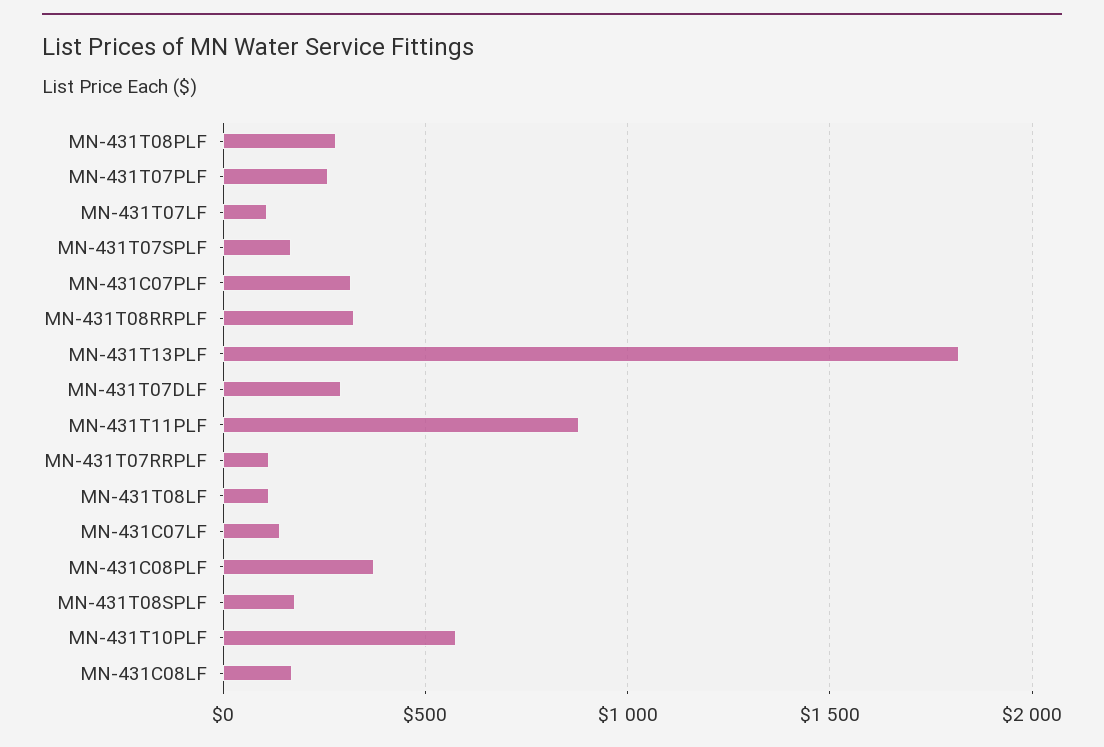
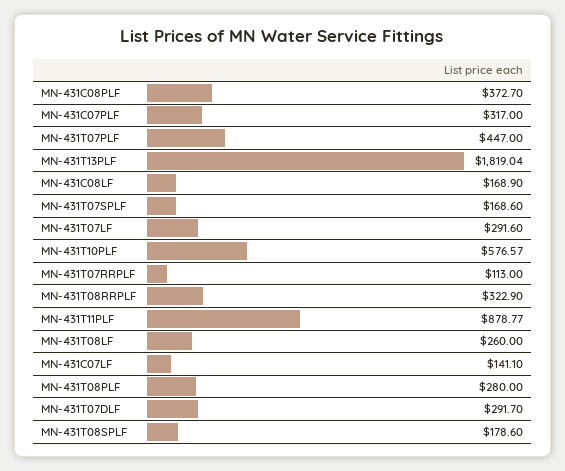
  {
    "MN-431T08PLF": 280,
-   "MN-431T07PLF": 250,
+   "MN-431T07PLF": 447,
-   "MN-431T07LF": 100,
+   "MN-431T07LF": 291.6,
    "MN-431T07SPLF": 168.6,
    "MN-431C07PLF": 317,
    "MN-431T08RRPLF": 322.9,
    "MN-431T13PLF": 1819.04,
    "MN-431T07DLF": 291.7,
    "MN-431T11PLF": 878.77,
    "MN-431T07RRPLF": 113,
-   "MN-431T08LF": 100,
+   "MN-431T08LF": 260,
    "MN-431C07LF": 141.1,
    "MN-431C08PLF": 372.7,
    "MN-431T08SPLF": 178.6,
    "MN-431T10PLF": 576.57,
    "MN-431C08LF": 168.9
  }

